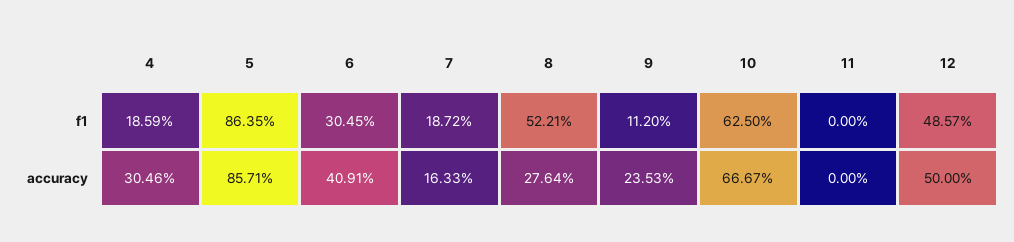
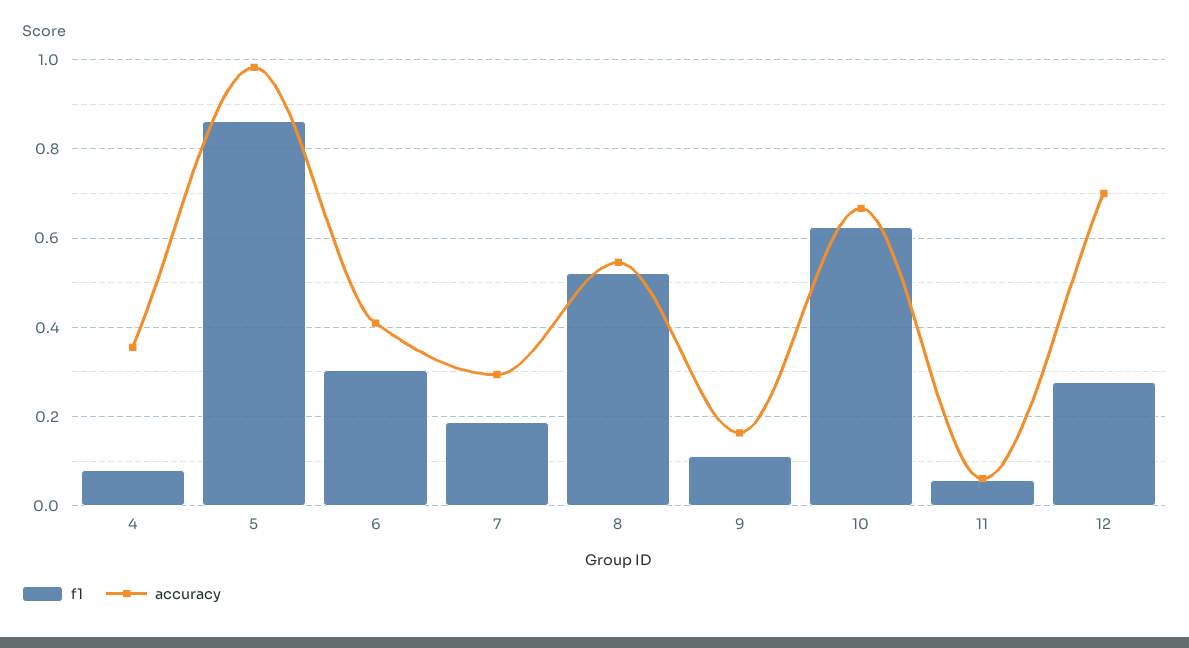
  {
    "f1": {
-     "4": 0.1859,
+     "4": 0.08,
      "5": 0.8635,
      "6": 0.3045,
      "7": 0.1872,
      "8": 0.5221,
      "9": 0.112,
      "10": 0.625,
-     "11": 0,
+     "11": 0.06,
-     "12": 0.4857
+     "12": 0.28
    },
    "accuracy": {
-     "4": 0.3046,
+     "4": 0.36,
-     "5": 0.8571,
+     "5": 0.98,
      "6": 0.4091,
-     "7": 0.1633,
+     "7": 0.3,
-     "8": 0.2764,
+     "8": 0.54,
-     "9": 0.2353,
+     "9": 0.16,
      "10": 0.6667,
-     "11": 0,
+     "11": 0.06,
-     "12": 0.5
+     "12": 0.7
    }
  }

